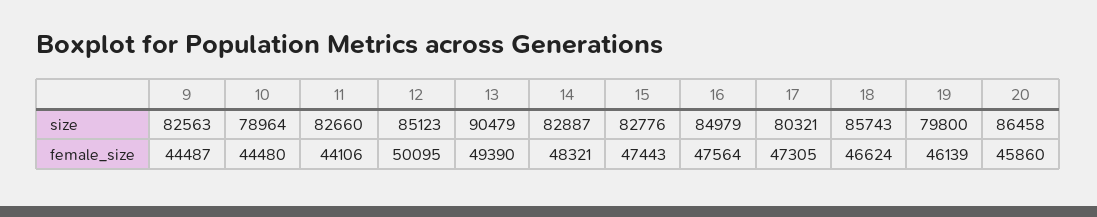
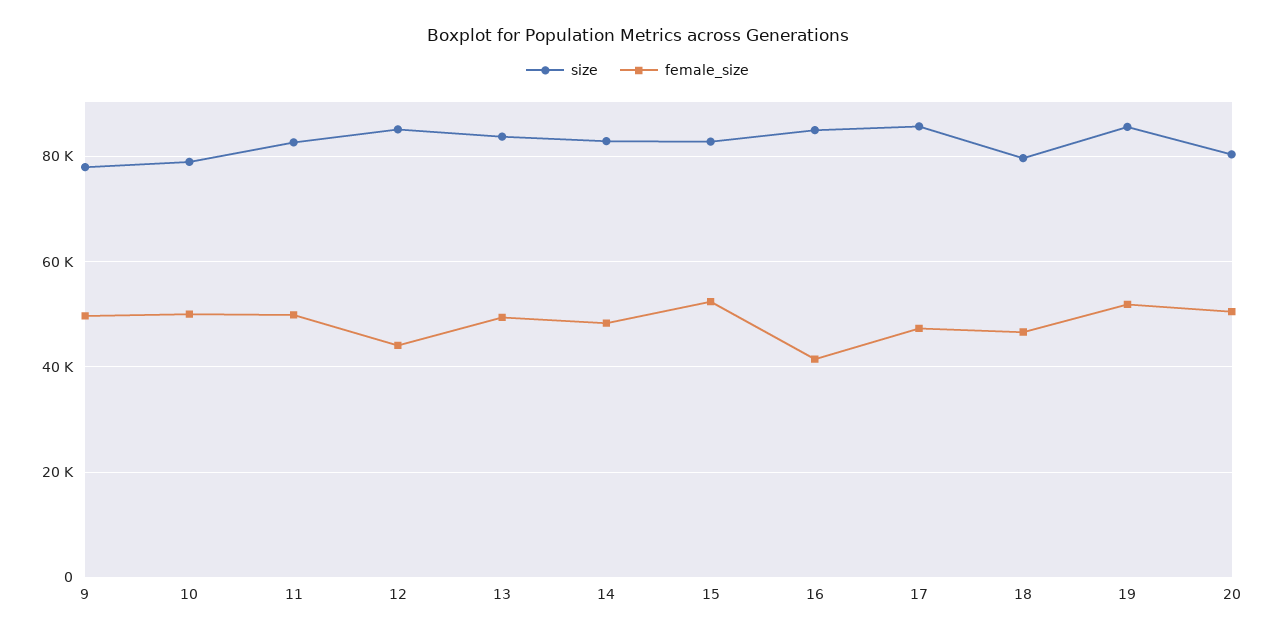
  {
    "size": {
-     "9": 82563,
+     "9": 78000,
      "10": 78964,
      "11": 82660,
      "12": 85123,
-     "13": 90479,
+     "13": 84000,
      "14": 82887,
      "15": 82776,
      "16": 84979,
-     "17": 80321,
+     "17": 86000,
-     "18": 85743,
+     "18": 80000,
-     "19": 79800,
+     "19": 86000,
-     "20": 86458
+     "20": 80000
    },
    "female_size": {
-     "9": 44487,
+     "9": 50000,
-     "10": 44480,
+     "10": 50000,
-     "11": 44106,
+     "11": 50000,
-     "12": 50095,
+     "12": 44000,
      "13": 49390,
      "14": 48321,
-     "15": 47443,
+     "15": 52000,
-     "16": 47564,
+     "16": 42000,
      "17": 47305,
      "18": 46624,
-     "19": 46139,
+     "19": 52000,
-     "20": 45860
+     "20": 50000
    }
  }

